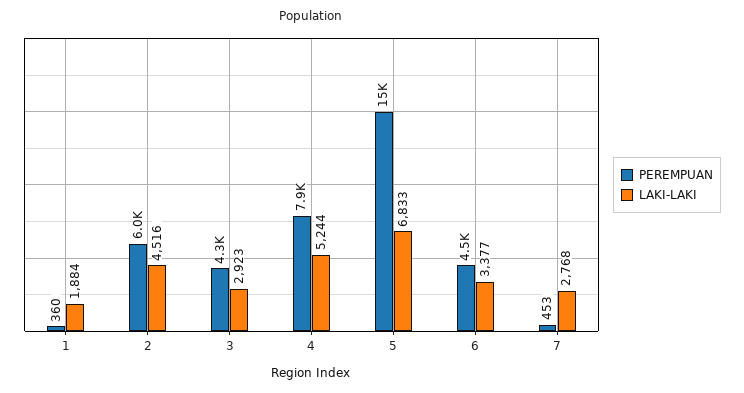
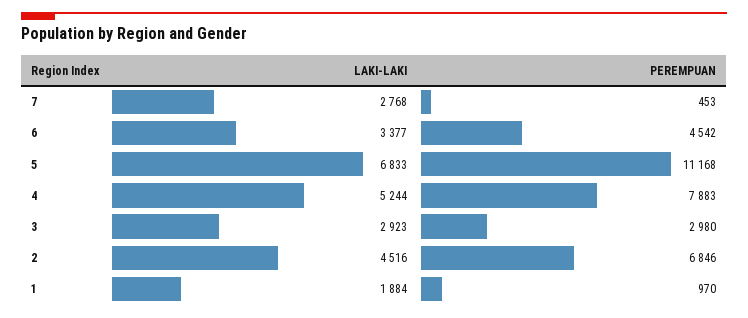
  {
    "PEREMPUAN": {
-     "1": 360,
+     "1": 970,
-     "2": 6000,
+     "2": 6846,
-     "3": 4300,
+     "3": 2980,
      "4": 7883,
-     "5": 15000,
+     "5": 11168,
      "6": 4542,
      "7": 453
    },
    "LAKI-LAKI": {
      "1": 1884,
      "2": 4516,
      "3": 2923,
      "4": 5244,
      "5": 6833,
      "6": 3377,
      "7": 2768
    }
  }

